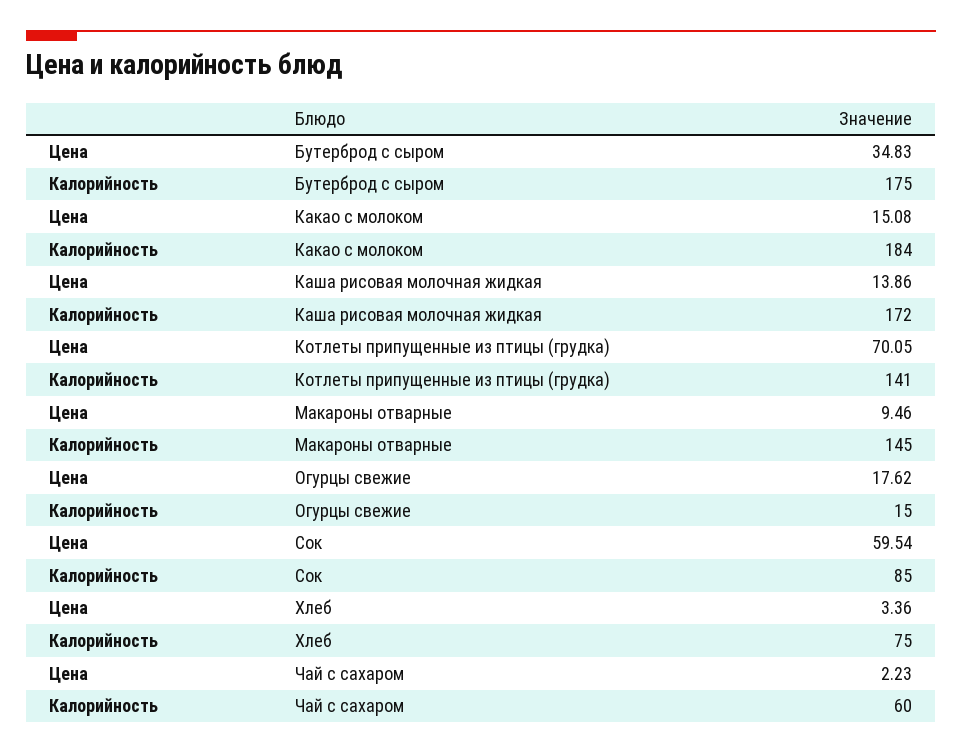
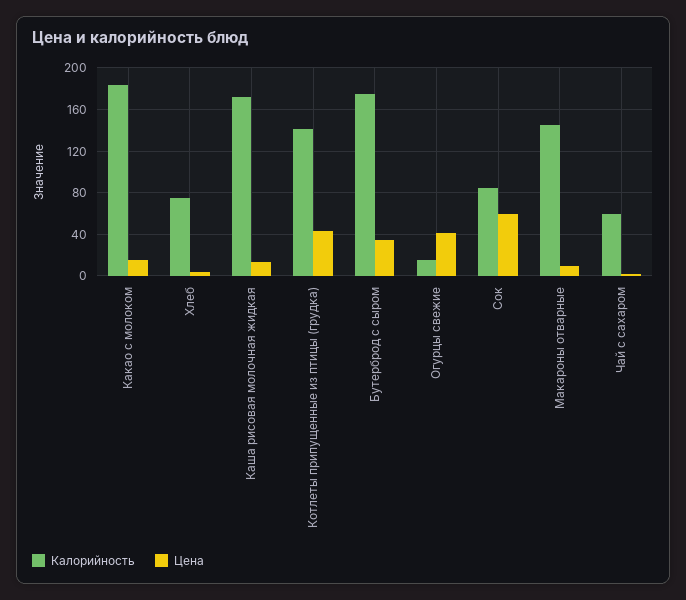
  {
    "Цена": {
      "Бутерброд с сыром": 34.83,
      "Какао с молоком": 15.08,
      "Каша рисовая молочная жидкая": 13.86,
-     "Котлеты припущенные из птицы (грудка)": 70.05,
+     "Котлеты припущенные из птицы (грудка)": 40,
      "Макароны отварные": 9.46,
-     "Огурцы свежие": 17.62,
+     "Огурцы свежие": 40,
      "Сок": 59.54,
      "Хлеб": 3.36,
      "Чай с сахаром": 2.23
    },
    "Калорийность": {
      "Бутерброд с сыром": 175,
      "Какао с молоком": 184,
      "Каша рисовая молочная жидкая": 172,
      "Котлеты припущенные из птицы (грудка)": 141,
      "Макароны отварные": 145,
      "Огурцы свежие": 15,
      "Сок": 85,
      "Хлеб": 75,
      "Чай с сахаром": 60
    }
  }

